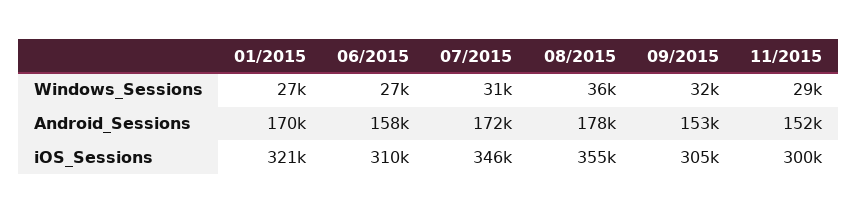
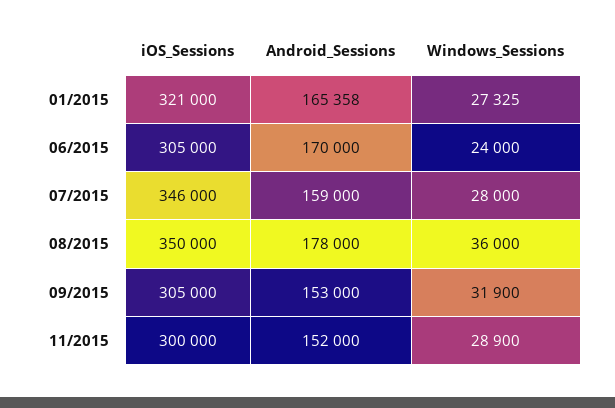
  {
    "01/2015": {
      "Windows_Sessions": 27325,
-     "Android_Sessions": 170000,
+     "Android_Sessions": 165358,
      "iOS_Sessions": 321000
    },
    "06/2015": {
-     "Windows_Sessions": 27000,
+     "Windows_Sessions": 24000,
-     "Android_Sessions": 158000,
+     "Android_Sessions": 170000,
-     "iOS_Sessions": 310000
+     "iOS_Sessions": 305000
    },
    "07/2015": {
-     "Windows_Sessions": 31000,
+     "Windows_Sessions": 28000,
-     "Android_Sessions": 172000,
+     "Android_Sessions": 159000,
      "iOS_Sessions": 346000
    },
    "08/2015": {
      "Windows_Sessions": 36000,
      "Android_Sessions": 178000,
-     "iOS_Sessions": 355000
+     "iOS_Sessions": 350000
    },
    "09/2015": {
      "Windows_Sessions": 31900,
      "Android_Sessions": 153000,
      "iOS_Sessions": 305000
    },
    "11/2015": {
      "Windows_Sessions": 28900,
      "Android_Sessions": 152000,
      "iOS_Sessions": 300000
    }
  }

